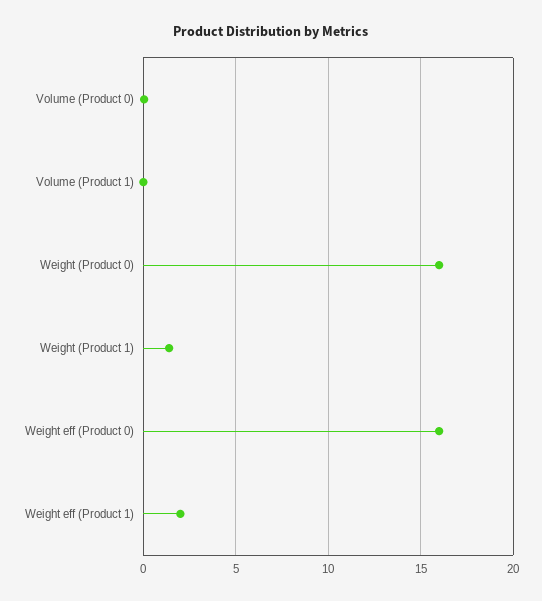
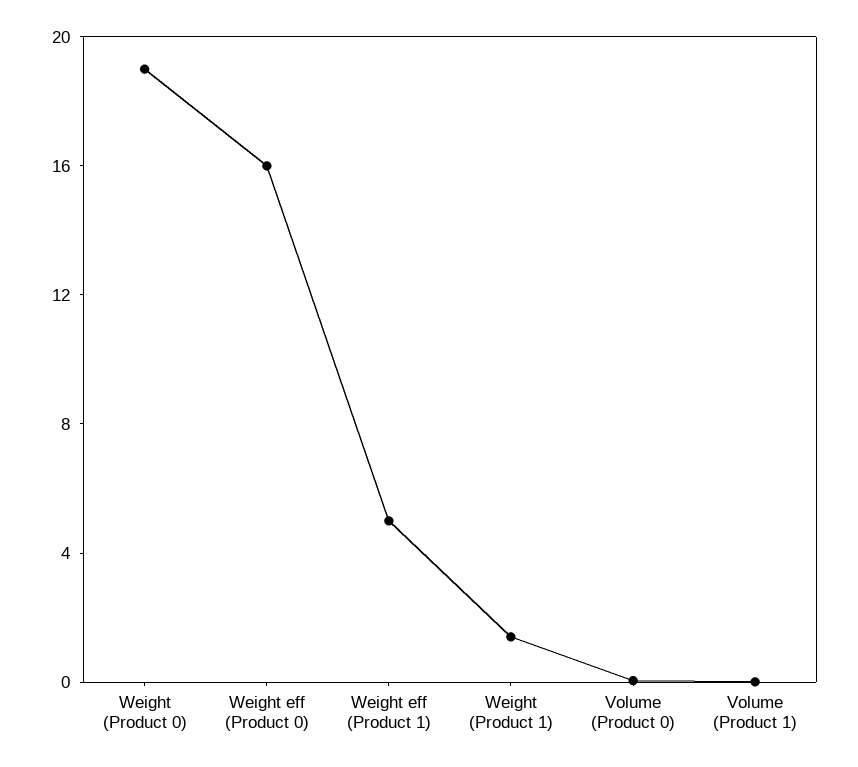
  {
    "Volume (Product 0)": 0,
    "Volume (Product 1)": 0,
-   "Weight (Product 0)": 16,
+   "Weight (Product 0)": 19,
    "Weight (Product 1)": 1.5,
    "Weight eff (Product 0)": 16,
-   "Weight eff (Product 1)": 2
+   "Weight eff (Product 1)": 5
  }

